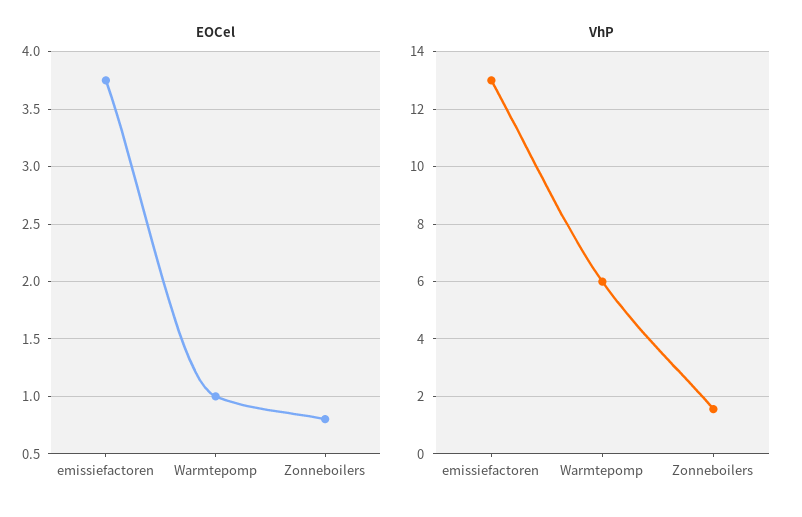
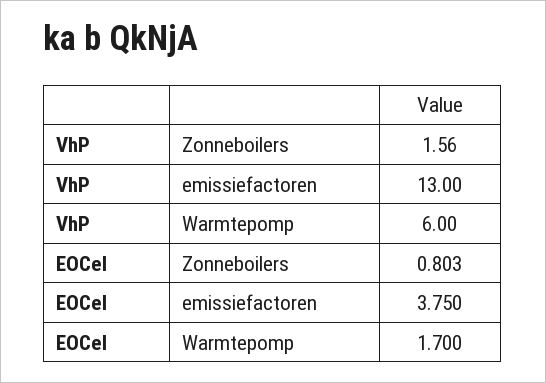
  {
    "EOCel": {
      "emissiefactoren": 3.75,
-     "Warmtepomp": 1,
+     "Warmtepomp": 1.7,
      "Zonneboilers": 0.803
    },
    "VhP": {
      "emissiefactoren": 13,
      "Warmtepomp": 6,
      "Zonneboilers": 1.56
    }
  }

